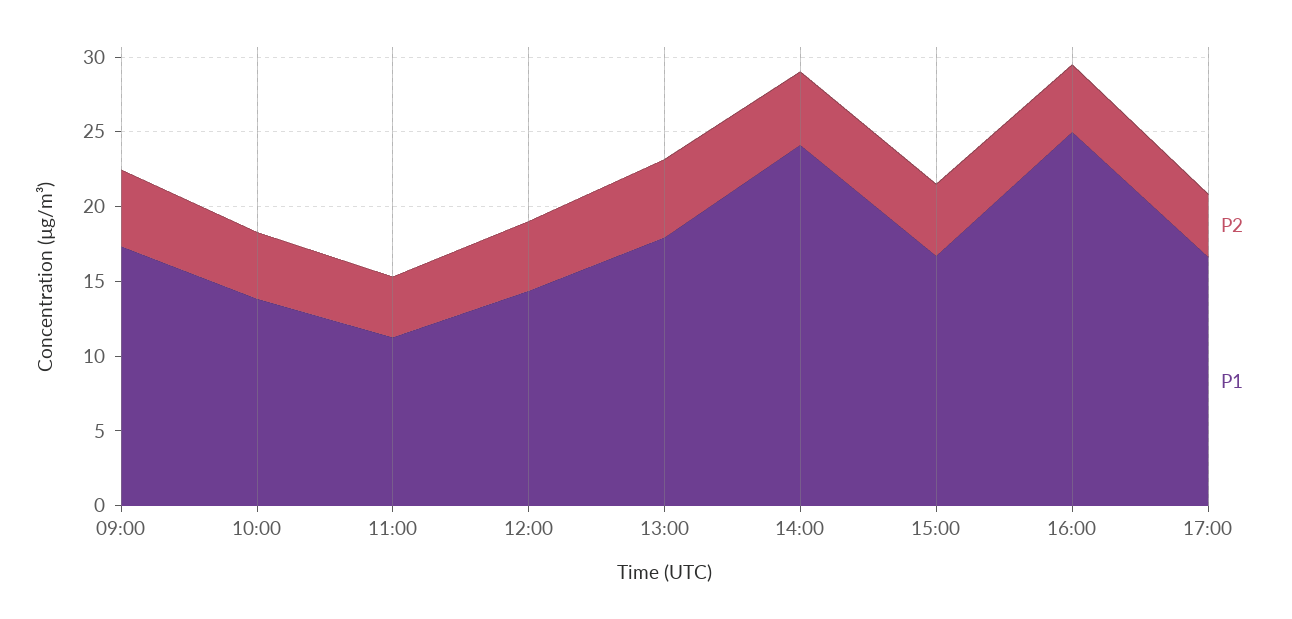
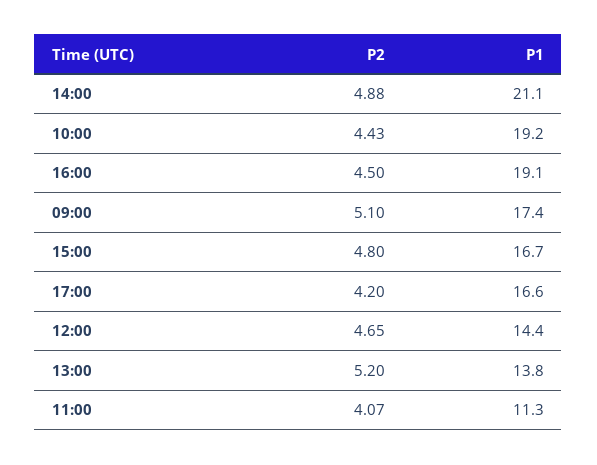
  {
    "P2": {
      "09:00": 5.1,
      "10:00": 4.43,
      "11:00": 4.07,
      "12:00": 4.65,
      "13:00": 5.2,
      "14:00": 4.88,
      "15:00": 4.8,
      "16:00": 4.5,
      "17:00": 4.2
    },
    "P1": {
      "09:00": 17.4,
-     "10:00": 14,
+     "10:00": 19.2,
      "11:00": 11.3,
      "12:00": 14.4,
-     "13:00": 18,
+     "13:00": 13.8,
-     "14:00": 24,
+     "14:00": 21.1,
      "15:00": 16.7,
-     "16:00": 25,
+     "16:00": 19.1,
      "17:00": 16.6
    }
  }

